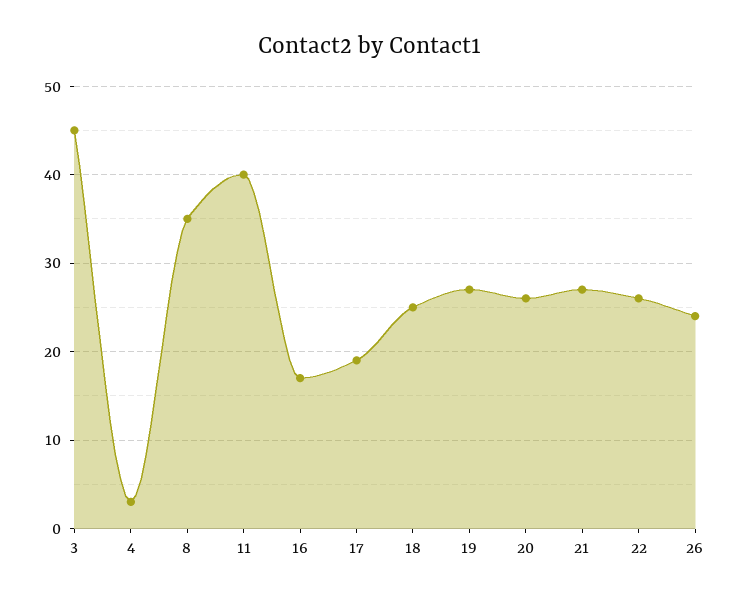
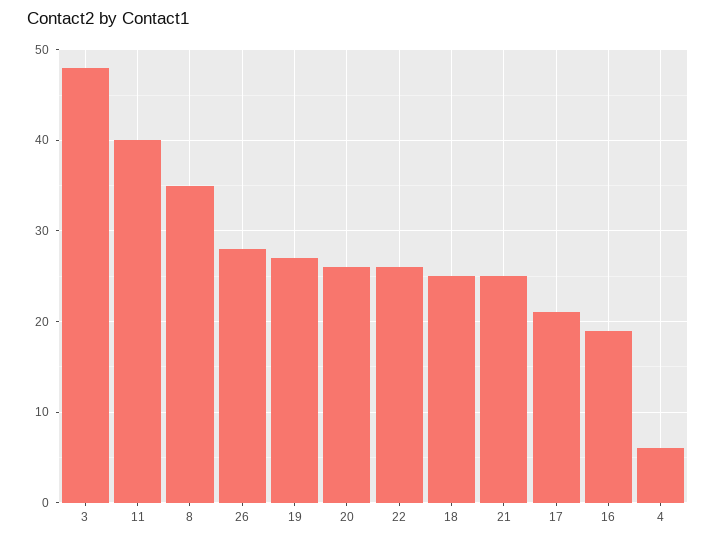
  {
-   "3": 45,
+   "3": 48,
-   "4": 3,
+   "4": 6,
    "8": 35,
    "11": 40,
-   "16": 17,
+   "16": 19,
-   "17": 19,
+   "17": 21,
    "18": 25,
    "19": 27,
    "20": 26,
-   "21": 27,
+   "21": 25,
    "22": 26,
-   "26": 24
+   "26": 28
  }

